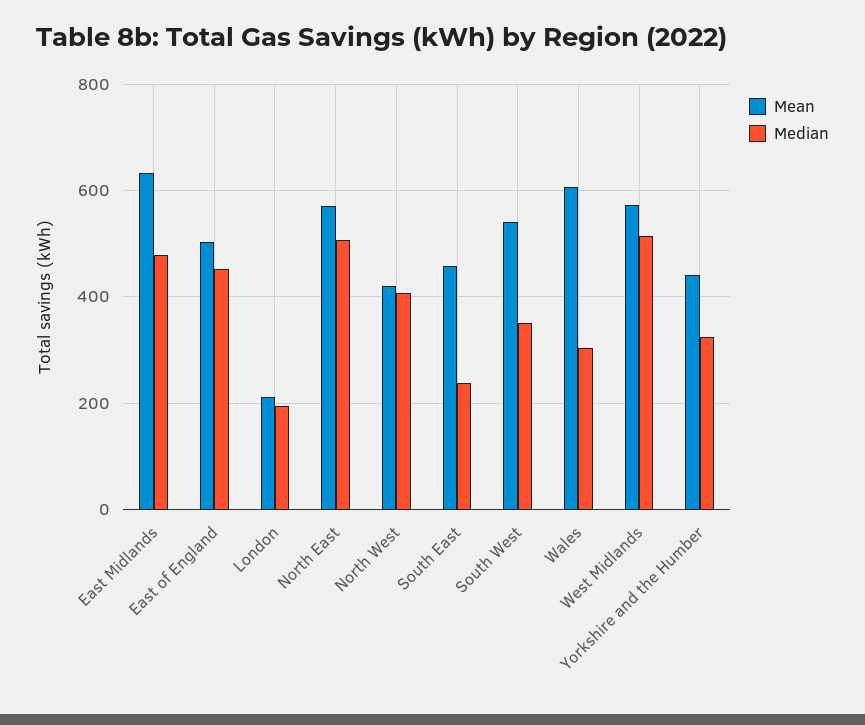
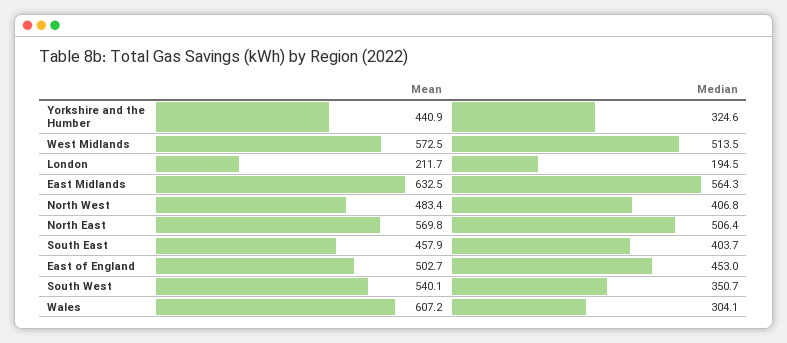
  {
    "Mean": {
      "East Midlands": 632.5,
      "East of England": 502.7,
      "London": 211.7,
      "North East": 569.8,
-     "North West": 420,
+     "North West": 483.4,
      "South East": 457.9,
      "South West": 540.1,
      "Wales": 607.2,
      "West Midlands": 572.5,
      "Yorkshire and the Humber": 440.9
    },
    "Median": {
-     "East Midlands": 480,
+     "East Midlands": 564.3,
      "East of England": 453,
      "London": 194.5,
      "North East": 506.4,
      "North West": 406.8,
-     "South East": 240,
+     "South East": 403.7,
      "South West": 350.7,
      "Wales": 304.1,
      "West Midlands": 513.5,
      "Yorkshire and the Humber": 324.6
    }
  }

